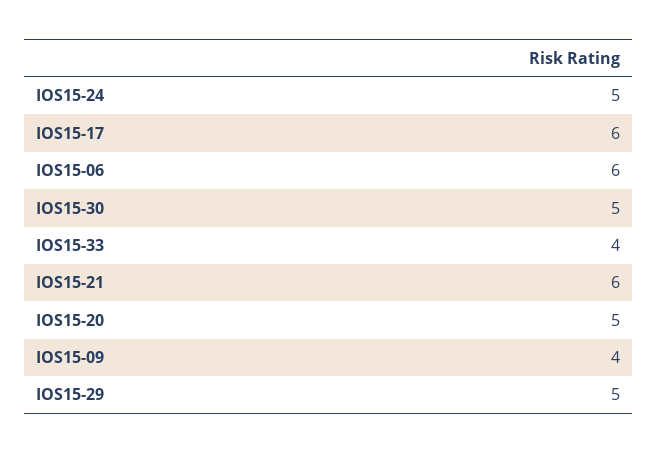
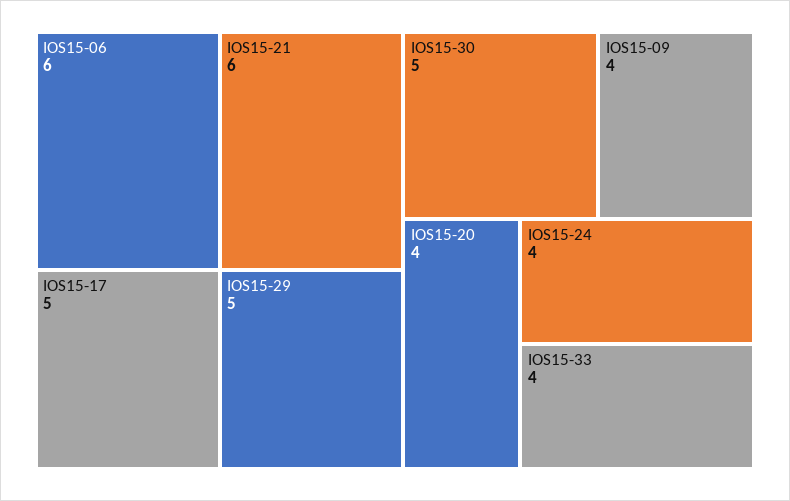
  {
-   "IOS15-24": 5,
+   "IOS15-24": 4,
-   "IOS15-17": 6,
+   "IOS15-17": 5,
    "IOS15-06": 6,
    "IOS15-30": 5,
    "IOS15-33": 4,
    "IOS15-21": 6,
-   "IOS15-20": 5,
+   "IOS15-20": 4,
    "IOS15-09": 4,
    "IOS15-29": 5
  }

